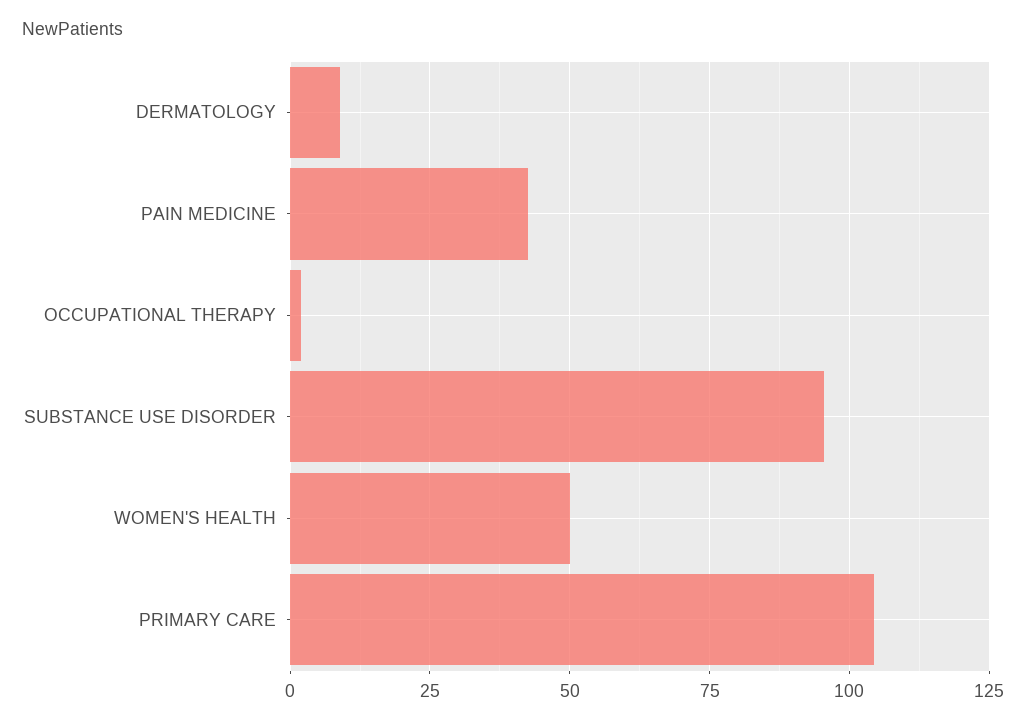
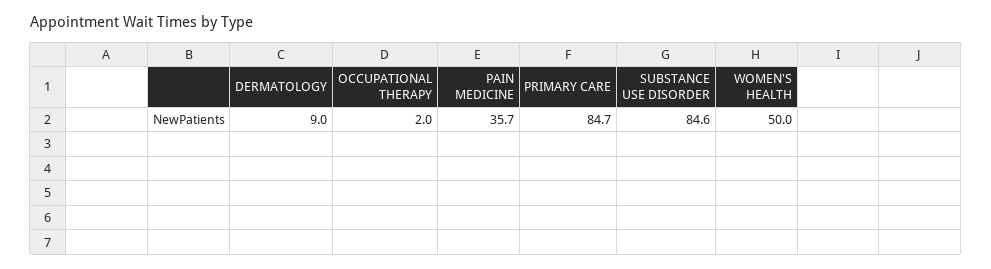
  {
    "DERMATOLOGY": 9,
-   "PAIN MEDICINE": 42.5,
+   "PAIN MEDICINE": 35.7,
    "OCCUPATIONAL THERAPY": 2,
-   "SUBSTANCE USE DISORDER": 95,
+   "SUBSTANCE USE DISORDER": 84.6,
    "WOMEN'S HEALTH": 50,
-   "PRIMARY CARE": 105
+   "PRIMARY CARE": 84.7
  }

